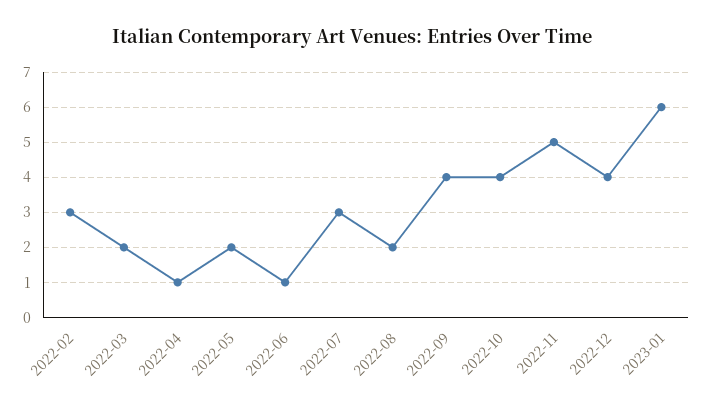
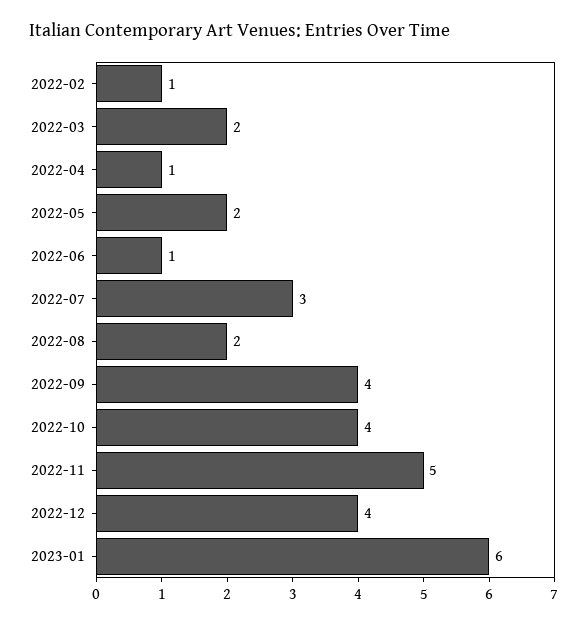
  {
-   "2022-02": 3,
+   "2022-02": 1,
    "2022-03": 2,
    "2022-04": 1,
    "2022-05": 2,
    "2022-06": 1,
    "2022-07": 3,
    "2022-08": 2,
    "2022-09": 4,
    "2022-10": 4,
    "2022-11": 5,
    "2022-12": 4,
    "2023-01": 6
  }

